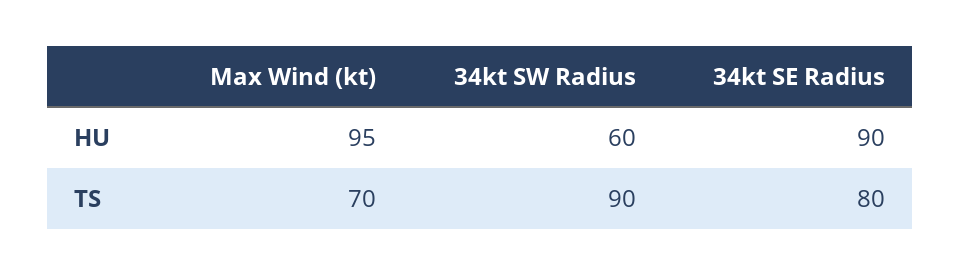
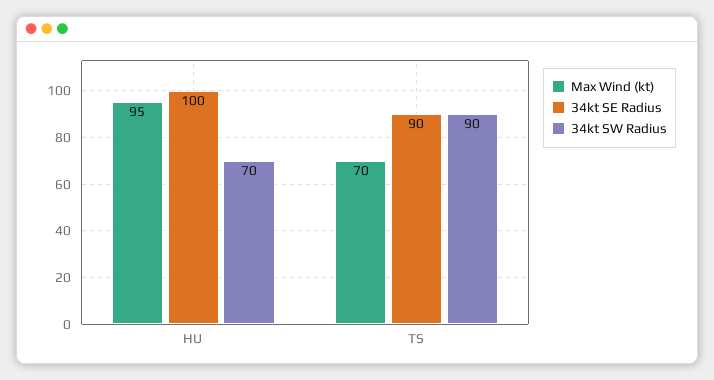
  {
    "Max Wind (kt)": {
      "HU": 95,
      "TS": 70
    },
    "34kt SW Radius": {
-     "HU": 60,
+     "HU": 70,
      "TS": 90
    },
    "34kt SE Radius": {
-     "HU": 90,
+     "HU": 100,
-     "TS": 80
+     "TS": 90
    }
  }

